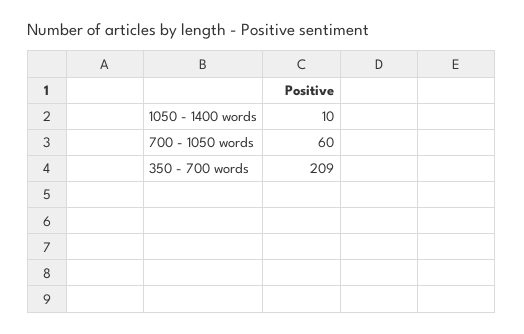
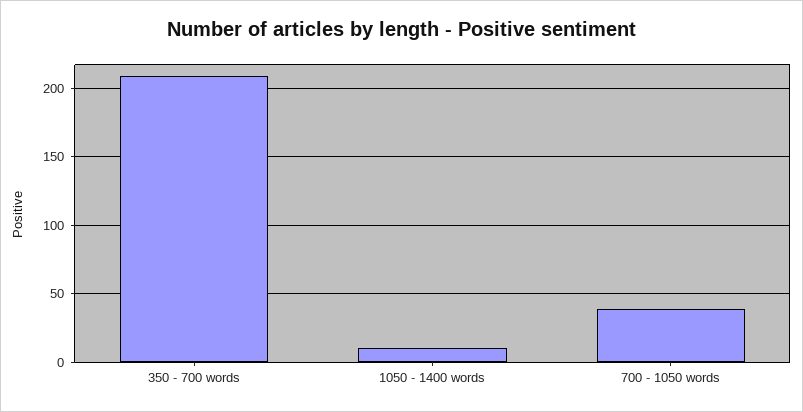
  {
    "1050 - 1400 words": 10,
-   "700 - 1050 words": 60,
+   "700 - 1050 words": 40,
    "350 - 700 words": 209
  }

